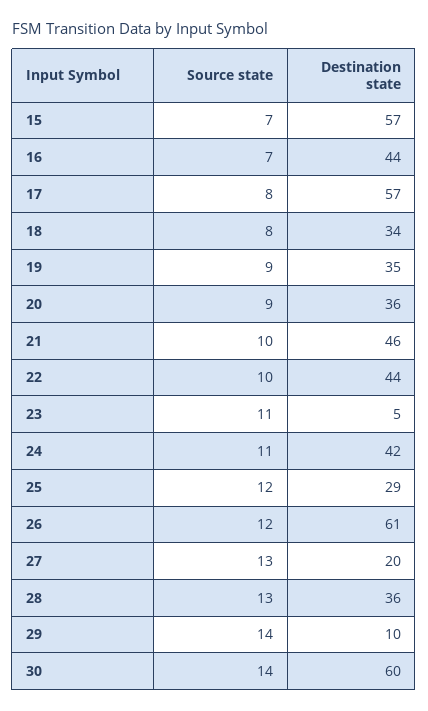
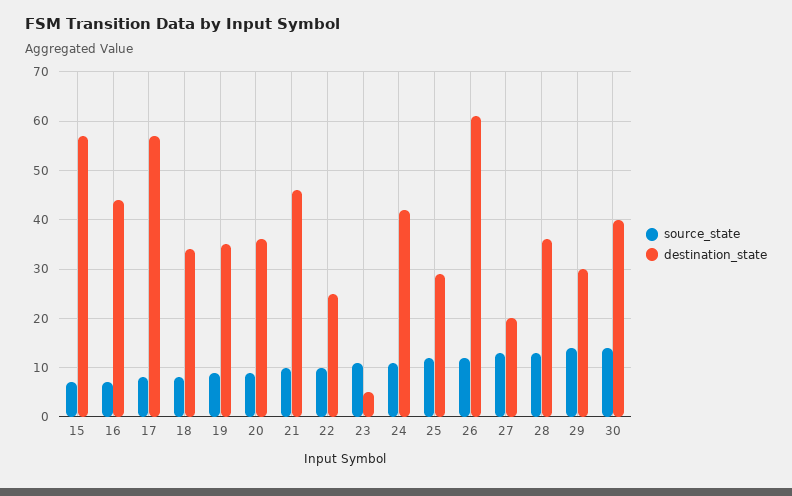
  {
    "Source state": {
      "15": 7,
      "16": 7,
      "17": 8,
      "18": 8,
      "19": 9,
      "20": 9,
      "21": 10,
      "22": 10,
      "23": 11,
      "24": 11,
      "25": 12,
      "26": 12,
      "27": 13,
      "28": 13,
      "29": 14,
      "30": 14
    },
    "Destination state": {
      "15": 57,
      "16": 44,
      "17": 57,
      "18": 34,
      "19": 35,
      "20": 36,
      "21": 46,
-     "22": 44,
+     "22": 25,
      "23": 5,
      "24": 42,
      "25": 29,
      "26": 61,
      "27": 20,
      "28": 36,
-     "29": 10,
+     "29": 30,
-     "30": 60
+     "30": 40
    }
  }

